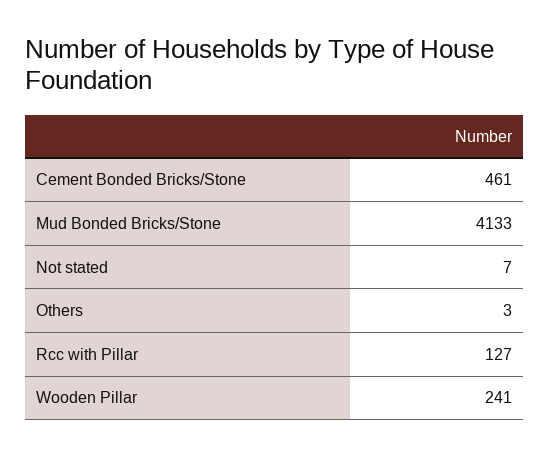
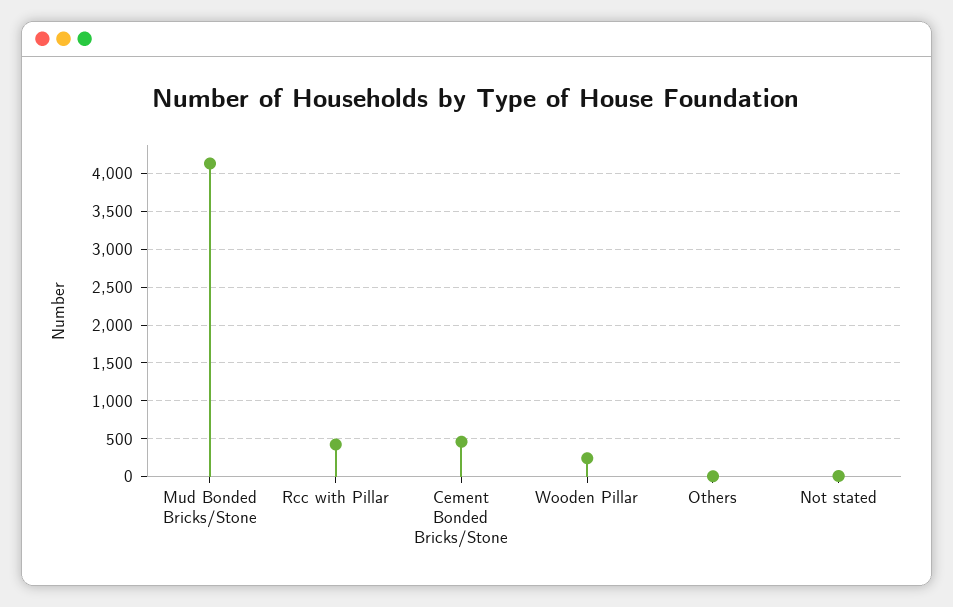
  {
    "Cement Bonded Bricks/Stone": 461,
    "Mud Bonded Bricks/Stone": 4133,
    "Not stated": 7,
    "Others": 3,
-   "Rcc with Pillar": 127,
+   "Rcc with Pillar": 400,
    "Wooden Pillar": 241
  }

